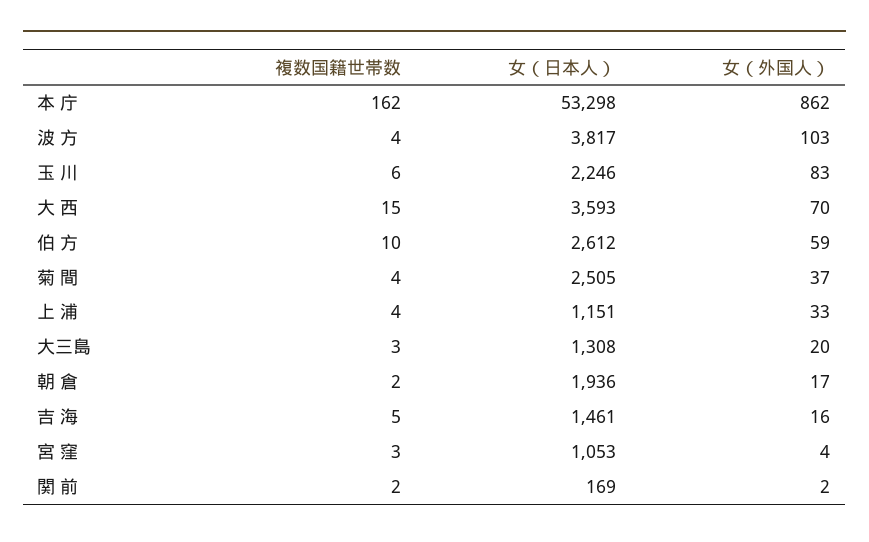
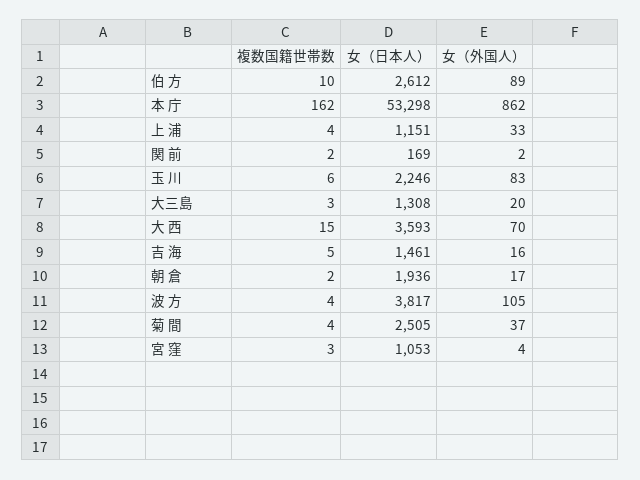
  {
    "複数国籍世帯数": {
      "本 庁": 162,
      "波 方": 4,
      "玉 川": 6,
      "大 西": 15,
      "伯 方": 10,
      "菊 間": 4,
      "上 浦": 4,
      "大三島": 3,
      "朝 倉": 2,
      "吉 海": 5,
      "宮 窪": 3,
      "関 前": 2
    },
    "女（日本人）": {
      "本 庁": 53298,
      "波 方": 3817,
      "玉 川": 2246,
      "大 西": 3593,
      "伯 方": 2612,
      "菊 間": 2505,
      "上 浦": 1151,
      "大三島": 1308,
      "朝 倉": 1936,
      "吉 海": 1461,
      "宮 窪": 1053,
      "関 前": 169
    },
    "女（外国人）": {
      "本 庁": 862,
-     "波 方": 103,
+     "波 方": 105,
      "玉 川": 83,
      "大 西": 70,
-     "伯 方": 59,
+     "伯 方": 89,
      "菊 間": 37,
      "上 浦": 33,
      "大三島": 20,
      "朝 倉": 17,
      "吉 海": 16,
      "宮 窪": 4,
      "関 前": 2
    }
  }

